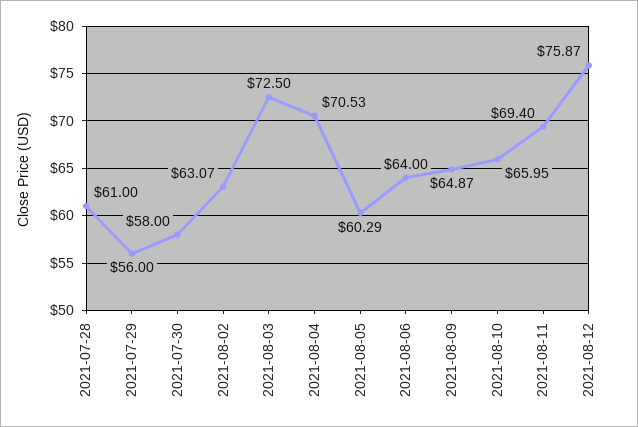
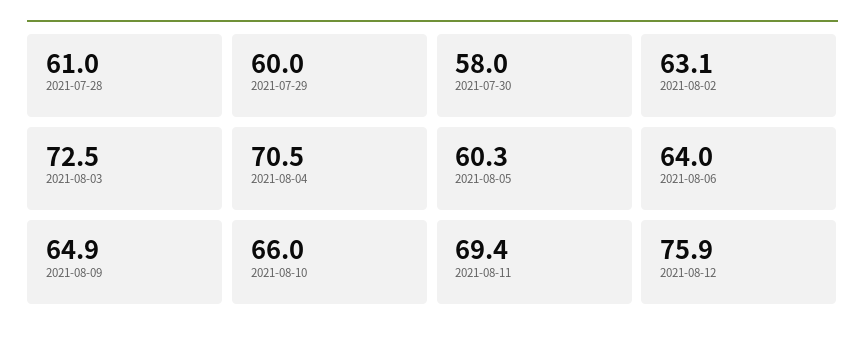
  {
    "2021-07-28": 61,
-   "2021-07-29": 56,
+   "2021-07-29": 60,
    "2021-07-30": 58,
    "2021-08-02": 63.07,
    "2021-08-03": 72.5,
    "2021-08-04": 70.53,
    "2021-08-05": 60.29,
    "2021-08-06": 64,
    "2021-08-09": 64.87,
    "2021-08-10": 65.95,
    "2021-08-11": 69.4,
    "2021-08-12": 75.87
  }

